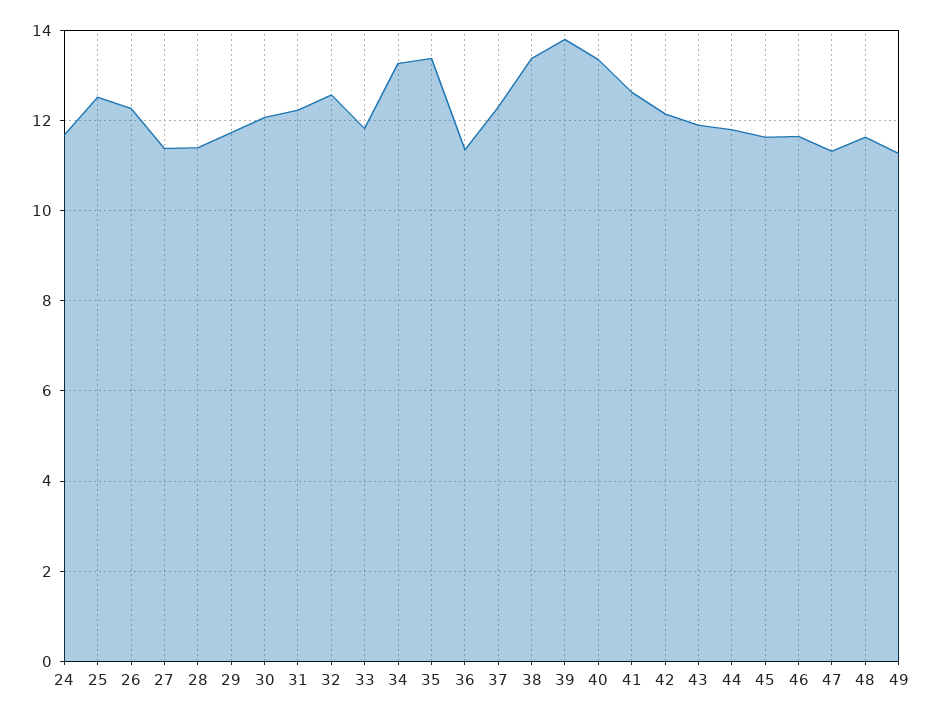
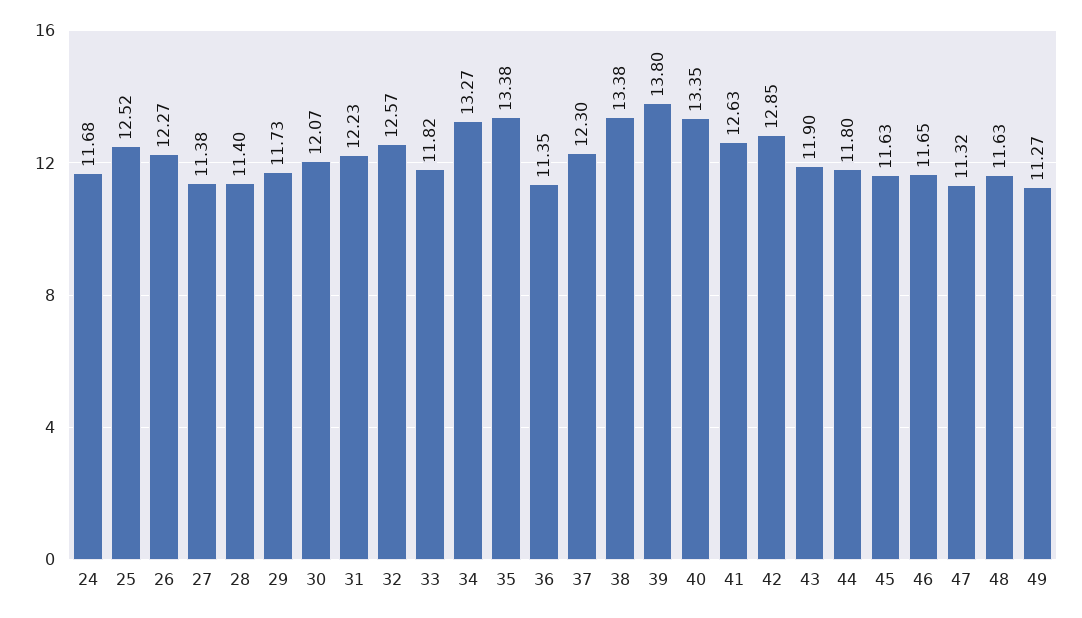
  {
    "24": 11.68,
    "25": 12.52,
    "26": 12.27,
    "27": 11.38,
    "28": 11.4,
    "29": 11.73,
    "30": 12.07,
    "31": 12.23,
    "32": 12.57,
    "33": 11.82,
    "34": 13.27,
    "35": 13.38,
    "36": 11.35,
    "37": 12.3,
    "38": 13.38,
    "39": 13.8,
    "40": 13.35,
    "41": 12.63,
-   "42": 12.2,
+   "42": 12.85,
    "43": 11.9,
    "44": 11.8,
    "45": 11.63,
    "46": 11.65,
    "47": 11.32,
    "48": 11.63,
    "49": 11.27
  }

